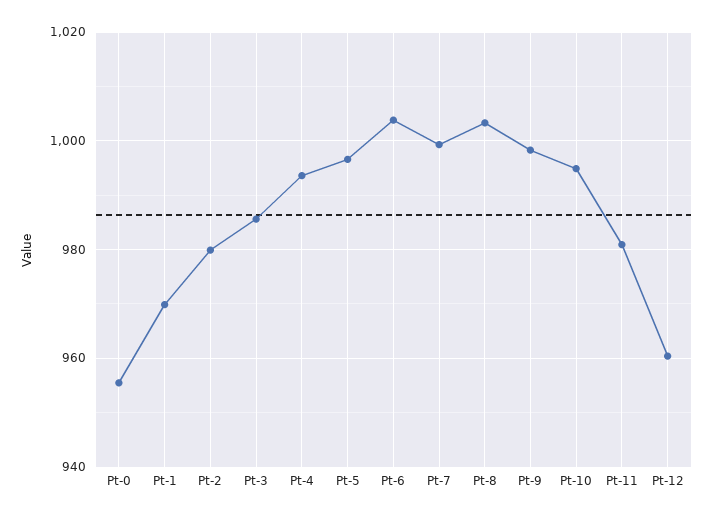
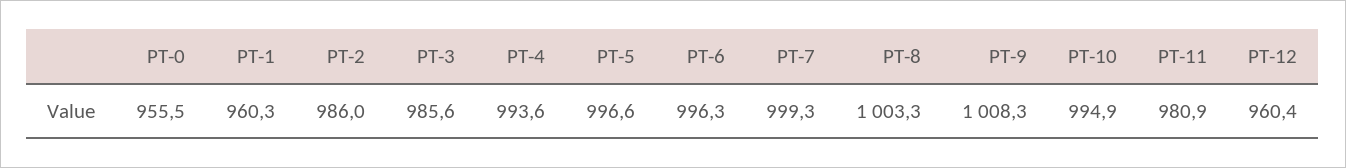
  {
    "Pt-0": 955.5,
-   "Pt-1": 970,
+   "Pt-1": 960.3,
-   "Pt-2": 980,
+   "Pt-2": 986,
    "Pt-3": 985.6,
    "Pt-4": 993.6,
    "Pt-5": 996.6,
-   "Pt-6": 1004,
+   "Pt-6": 996.3,
    "Pt-7": 999.3,
    "Pt-8": 1003.3,
-   "Pt-9": 998,
+   "Pt-9": 1008.3,
    "Pt-10": 994.9,
    "Pt-11": 980.9,
    "Pt-12": 960.4
  }

